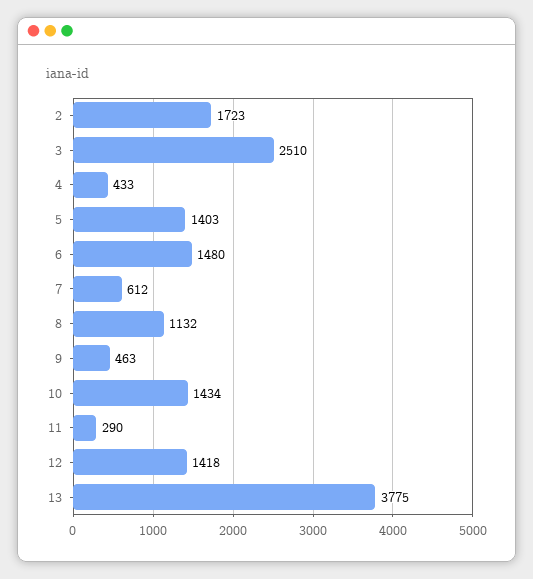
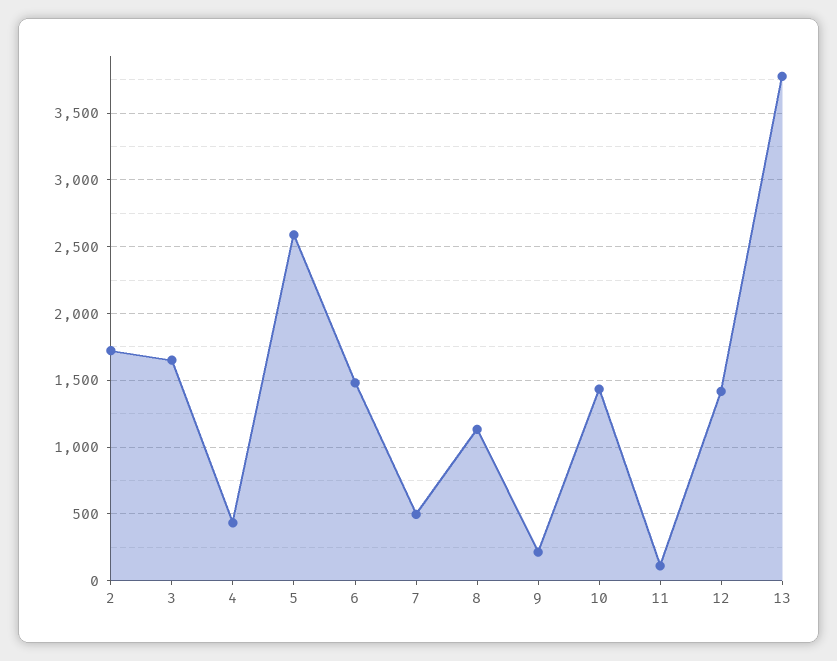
  {
    "2": 1723,
-   "3": 2510,
+   "3": 1650,
    "4": 433,
-   "5": 1403,
+   "5": 2600,
    "6": 1480,
-   "7": 612,
+   "7": 500,
    "8": 1132,
-   "9": 463,
+   "9": 200,
    "10": 1434,
-   "11": 290,
+   "11": 100,
    "12": 1418,
    "13": 3775
  }

